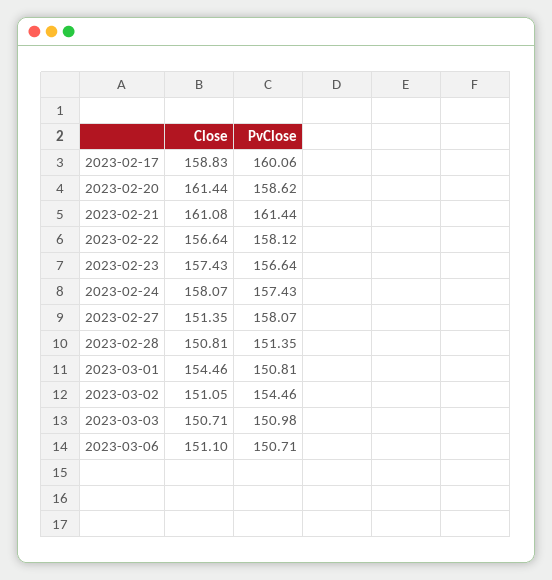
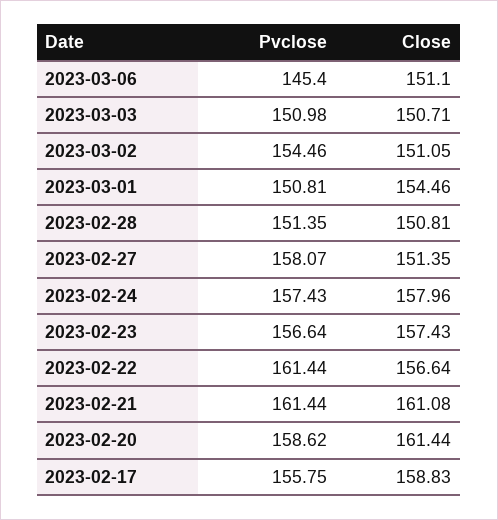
  {
    "Close": {
      "2023-02-17": 158.83,
      "2023-02-20": 161.44,
      "2023-02-21": 161.08,
      "2023-02-22": 156.64,
      "2023-02-23": 157.43,
-     "2023-02-24": 158.07,
+     "2023-02-24": 157.96,
      "2023-02-27": 151.35,
      "2023-02-28": 150.81,
      "2023-03-01": 154.46,
      "2023-03-02": 151.05,
      "2023-03-03": 150.71,
      "2023-03-06": 151.1
    },
    "PvClose": {
-     "2023-02-17": 160.06,
+     "2023-02-17": 155.75,
      "2023-02-20": 158.62,
      "2023-02-21": 161.44,
-     "2023-02-22": 158.12,
+     "2023-02-22": 161.44,
      "2023-02-23": 156.64,
      "2023-02-24": 157.43,
      "2023-02-27": 158.07,
      "2023-02-28": 151.35,
      "2023-03-01": 150.81,
      "2023-03-02": 154.46,
      "2023-03-03": 150.98,
-     "2023-03-06": 150.71
+     "2023-03-06": 145.4
    }
  }

